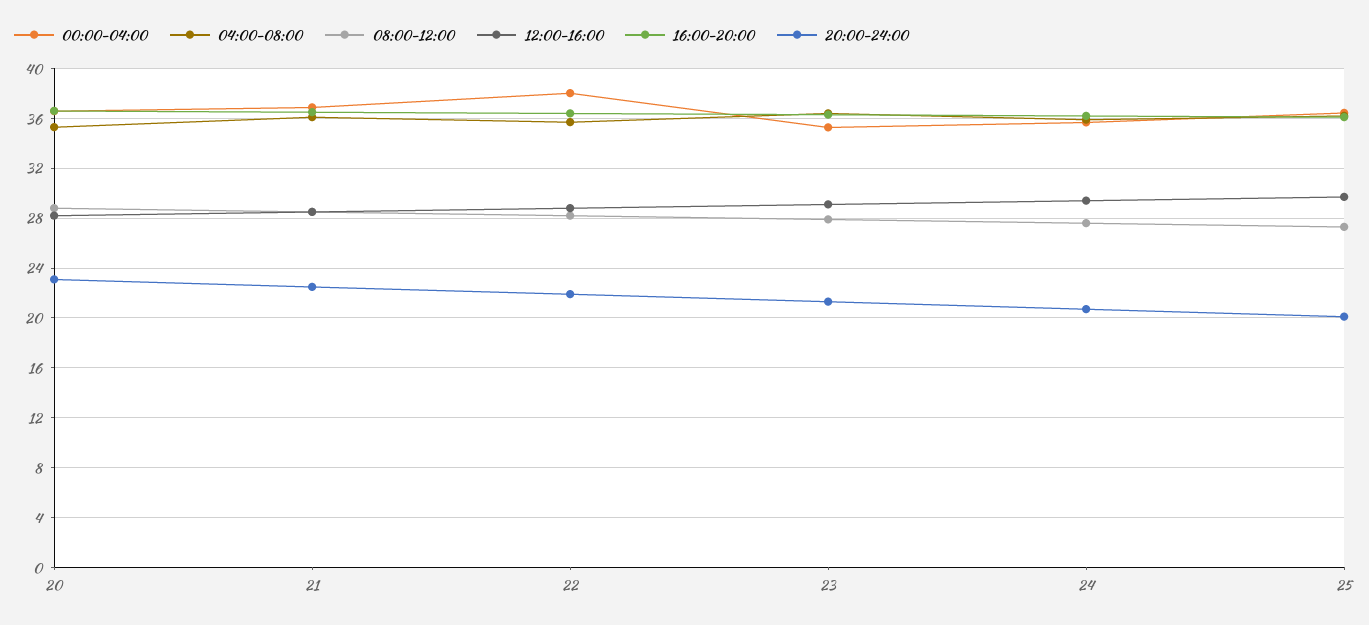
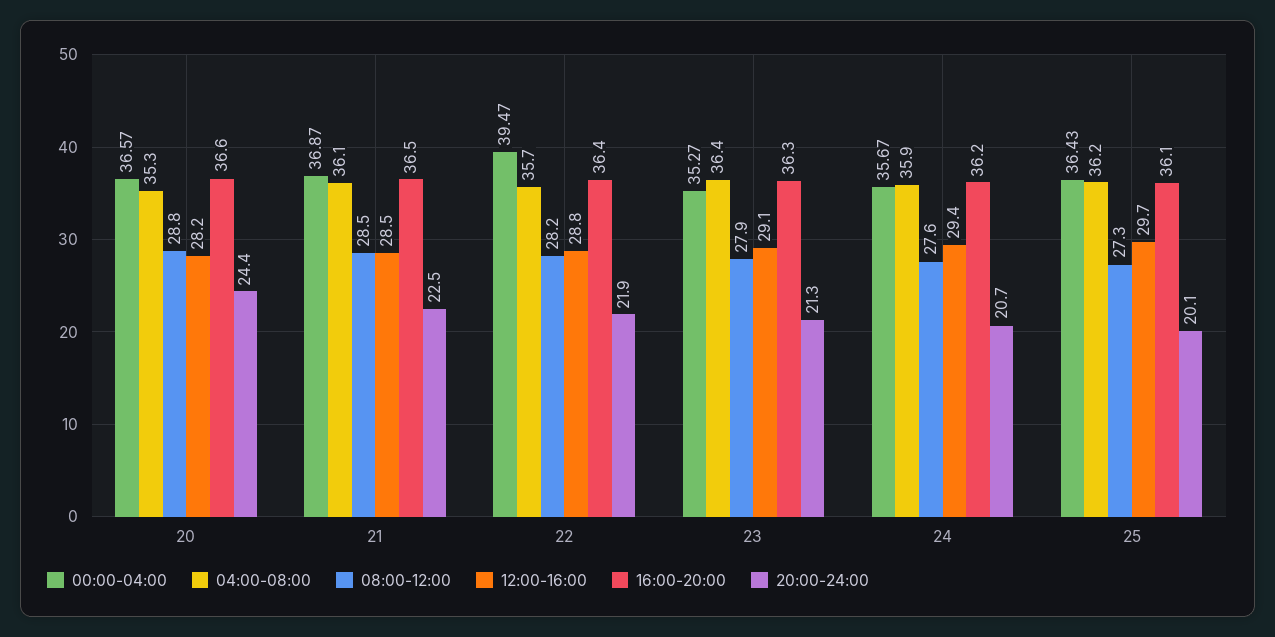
  {
    "00:00-04:00": {
      "20": 36.57,
      "21": 36.87,
-     "22": 38,
+     "22": 39.47,
      "23": 35.27,
      "24": 35.67,
      "25": 36.43
    },
    "04:00-08:00": {
      "20": 35.3,
      "21": 36.1,
      "22": 35.7,
      "23": 36.4,
      "24": 35.9,
      "25": 36.2
    },
    "08:00-12:00": {
      "20": 28.8,
      "21": 28.5,
      "22": 28.2,
      "23": 27.9,
      "24": 27.6,
      "25": 27.3
    },
    "12:00-16:00": {
      "20": 28.2,
      "21": 28.5,
      "22": 28.8,
      "23": 29.1,
      "24": 29.4,
      "25": 29.7
    },
    "16:00-20:00": {
      "20": 36.6,
      "21": 36.5,
      "22": 36.4,
      "23": 36.3,
      "24": 36.2,
      "25": 36.1
    },
    "20:00-24:00": {
-     "20": 23,
+     "20": 24.4,
      "21": 22.5,
      "22": 21.9,
      "23": 21.3,
      "24": 20.7,
      "25": 20.1
    }
  }

